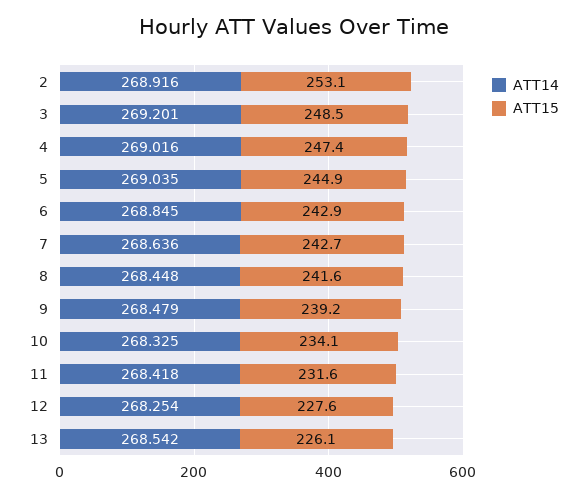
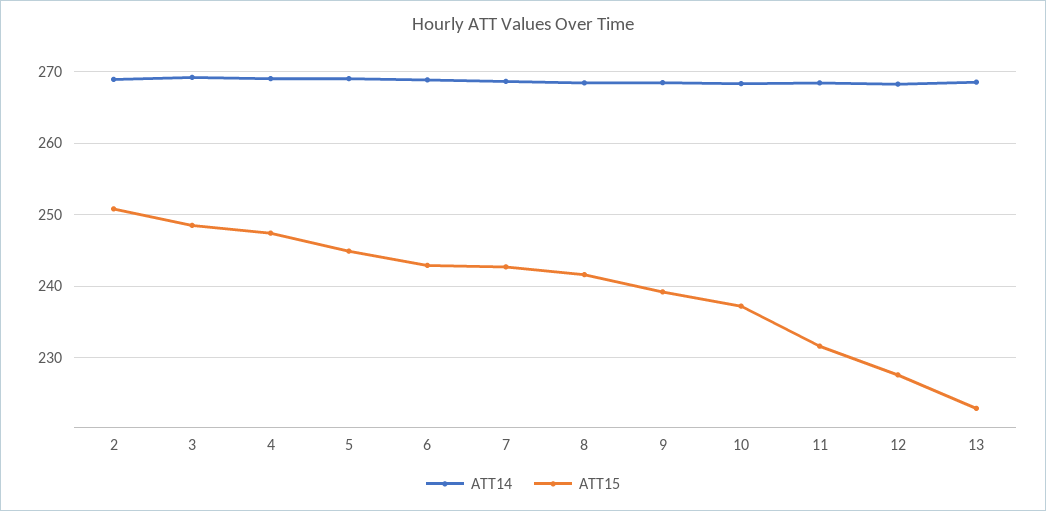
  {
    "ATT14": {
      "2": 268.916,
      "3": 269.201,
      "4": 269.016,
      "5": 269.035,
      "6": 268.845,
      "7": 268.636,
      "8": 268.448,
      "9": 268.479,
      "10": 268.325,
      "11": 268.418,
      "12": 268.254,
      "13": 268.542
    },
    "ATT15": {
-     "2": 253.1,
+     "2": 251,
      "3": 248.5,
      "4": 247.4,
      "5": 244.9,
      "6": 242.9,
      "7": 242.7,
      "8": 241.6,
      "9": 239.2,
-     "10": 234.1,
+     "10": 237,
      "11": 231.6,
      "12": 227.6,
-     "13": 226.1
+     "13": 223
    }
  }

